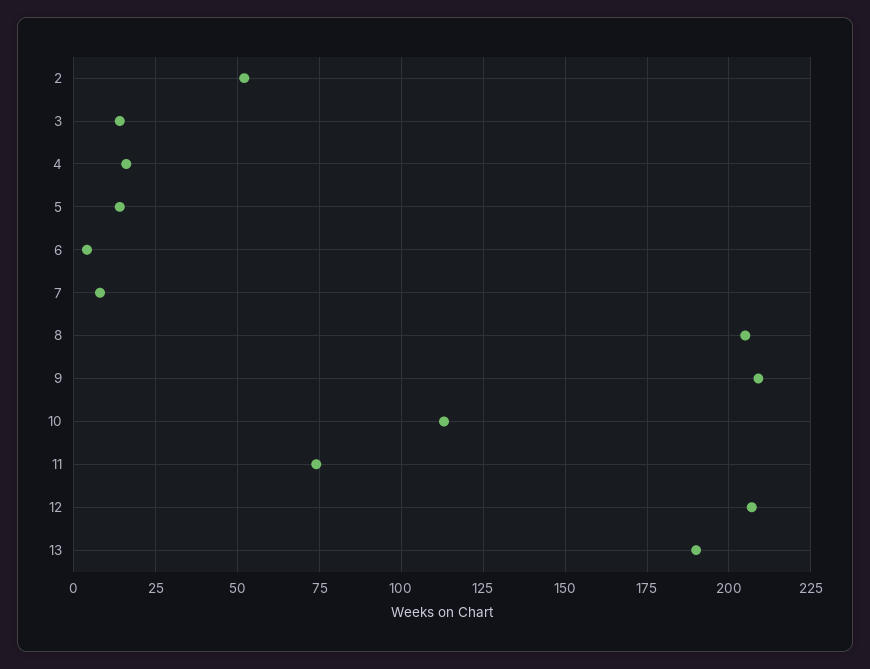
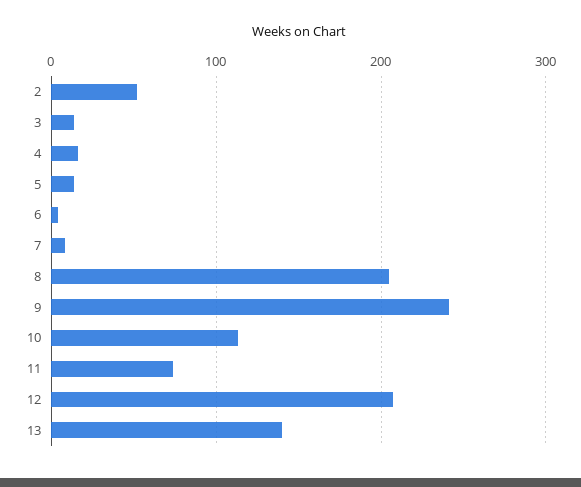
  {
    "2": 50,
    "3": 15,
    "4": 15,
    "5": 15,
    "6": 5,
    "7": 10,
    "8": 205,
-   "9": 210,
+   "9": 240,
    "10": 115,
    "11": 75,
    "12": 205,
-   "13": 190
+   "13": 140
  }

